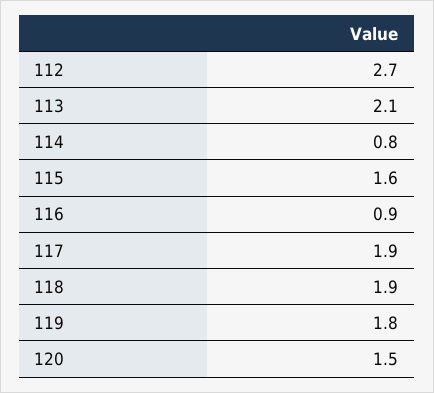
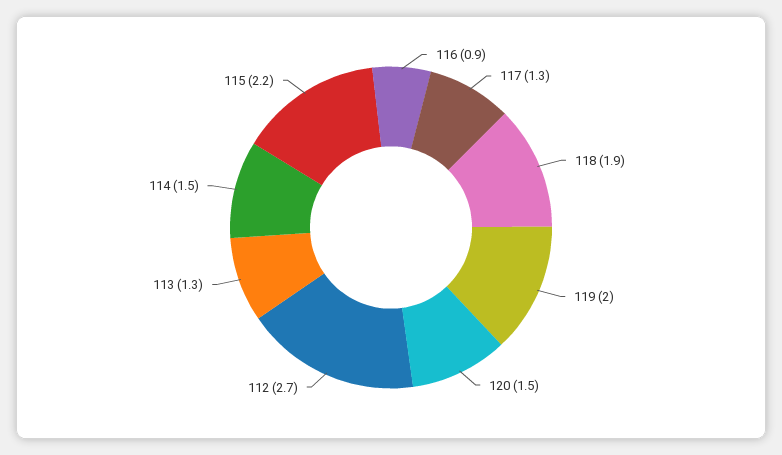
  {
    "112": 2.7,
-   "113": 2.1,
+   "113": 1.3,
-   "114": 0.8,
+   "114": 1.5,
-   "115": 1.6,
+   "115": 2.2,
    "116": 0.9,
-   "117": 1.9,
+   "117": 1.3,
    "118": 1.9,
-   "119": 1.8,
+   "119": 2,
    "120": 1.5
  }

